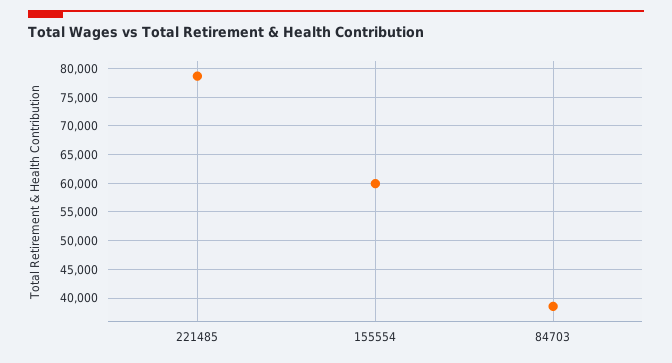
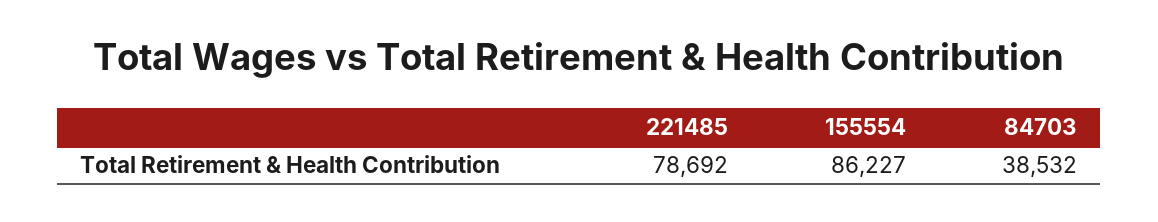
  {
    "221485": 78692,
-   "155554": 60000,
+   "155554": 86227,
    "84703": 38532
  }

